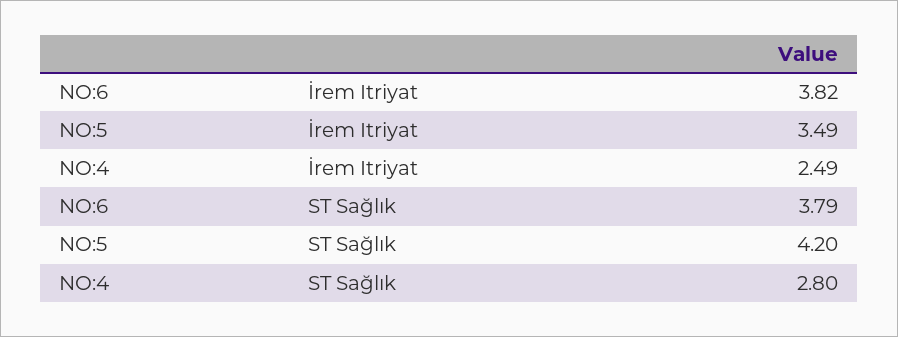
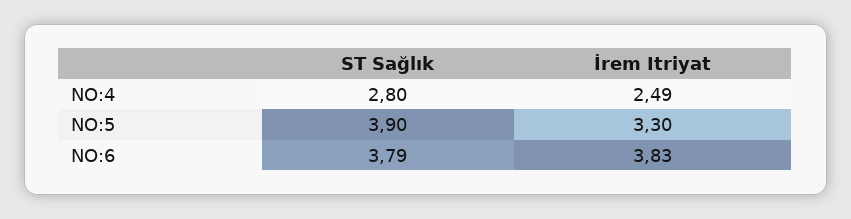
  {
    "NO:6": {
-     "İrem Itriyat": 3.82,
+     "İrem Itriyat": 3.83,
      "ST Sağlık": 3.79
    },
    "NO:5": {
-     "İrem Itriyat": 3.49,
+     "İrem Itriyat": 3.3,
-     "ST Sağlık": 4.2
+     "ST Sağlık": 3.9
    },
    "NO:4": {
      "İrem Itriyat": 2.49,
      "ST Sağlık": 2.8
    }
  }

